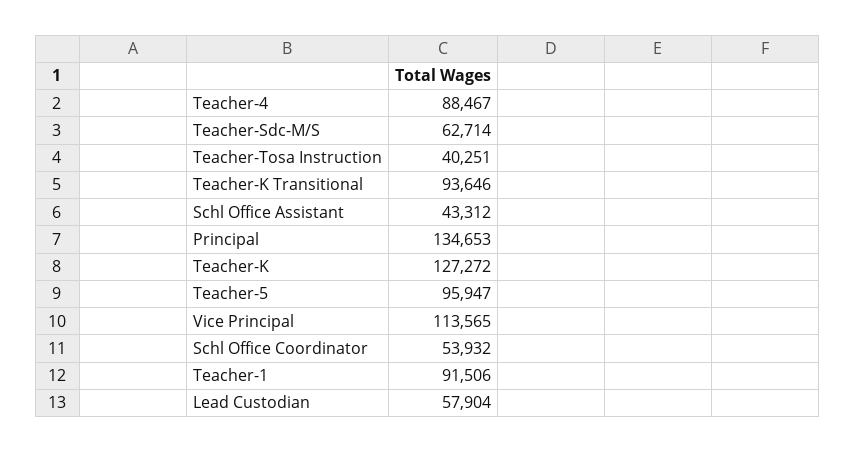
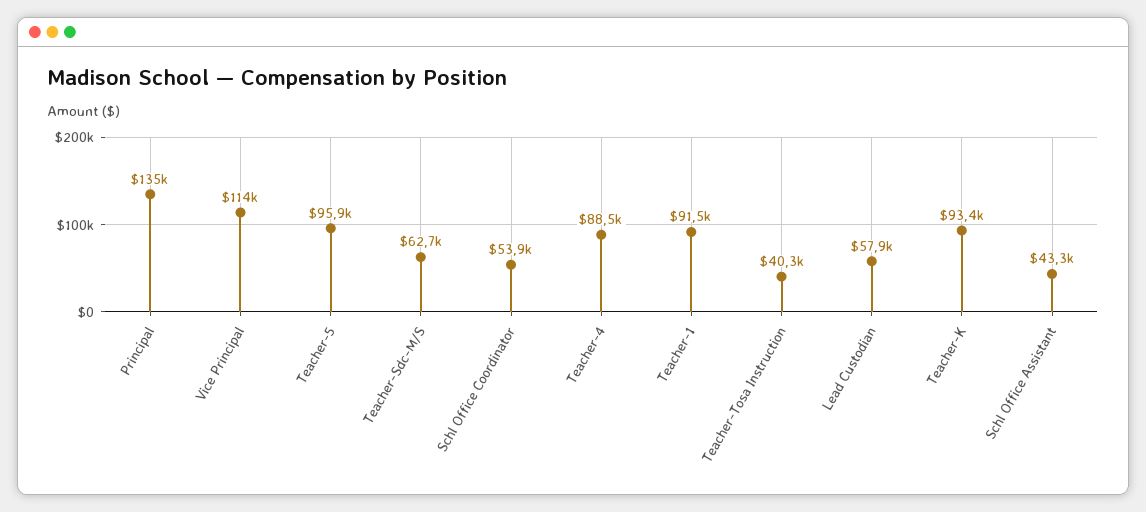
  {
    "Teacher-4": 88467,
    "Teacher-Sdc-M/S": 62714,
    "Teacher-Tosa Instruction": 40251,
-   "Teacher-K Transitional": 93646,
    "Schl Office Assistant": 43312,
    "Principal": 134653,
-   "Teacher-K": 127272,
+   "Teacher-K": 93400,
    "Teacher-5": 95947,
    "Vice Principal": 113565,
    "Schl Office Coordinator": 53932,
    "Teacher-1": 91506,
    "Lead Custodian": 57904
  }

